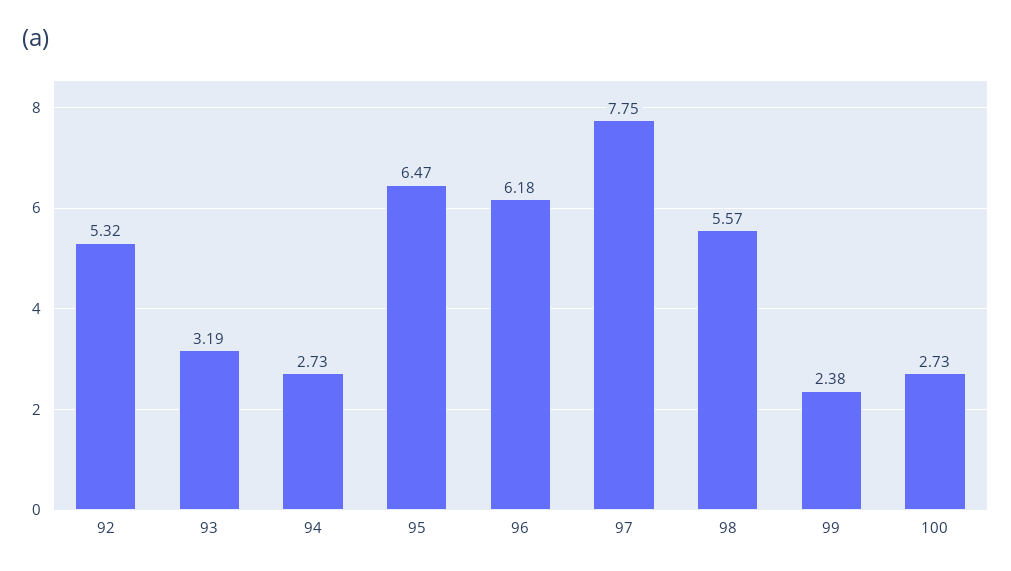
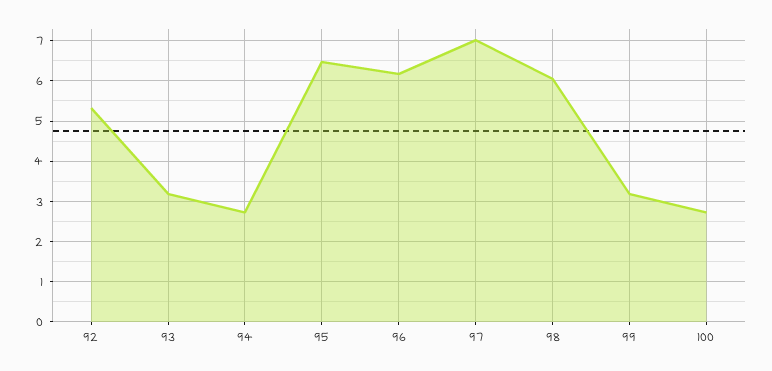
  {
    "92": 5.32,
    "93": 3.19,
    "94": 2.73,
    "95": 6.47,
    "96": 6.18,
-   "97": 7.75,
+   "97": 7,
-   "98": 5.57,
+   "98": 6,
-   "99": 2.38,
+   "99": 3.2,
    "100": 2.73
  }

